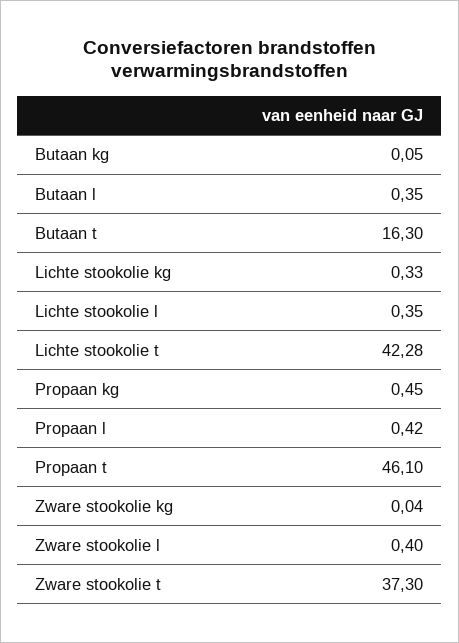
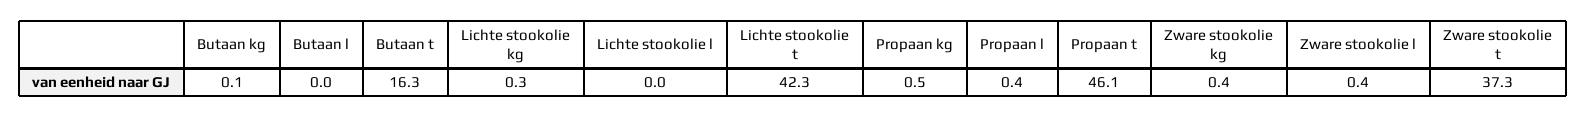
  {
    "Butaan kg": 0.05,
-   "Butaan l": 0.35,
+   "Butaan l": 0,
    "Butaan t": 16.3,
    "Lichte stookolie kg": 0.33,
-   "Lichte stookolie l": 0.35,
+   "Lichte stookolie l": 0,
    "Lichte stookolie t": 42.28,
    "Propaan kg": 0.45,
    "Propaan l": 0.42,
    "Propaan t": 46.1,
-   "Zware stookolie kg": 0.04,
+   "Zware stookolie kg": 0.4,
    "Zware stookolie l": 0.4,
    "Zware stookolie t": 37.3
  }

